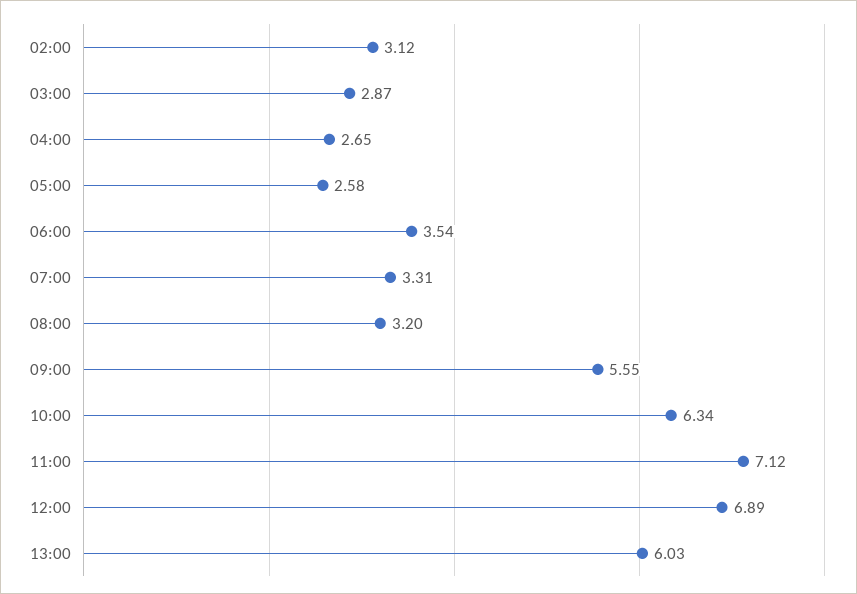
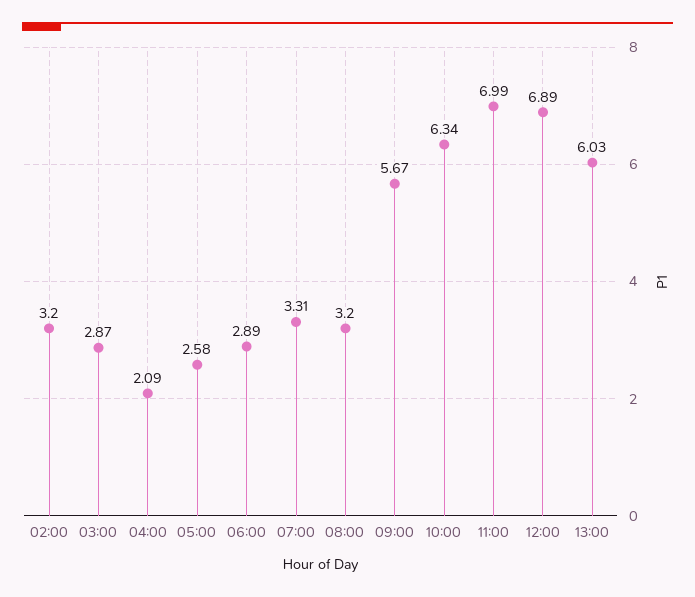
  {
-   "02:00": 3.12,
+   "02:00": 3.2,
    "03:00": 2.87,
-   "04:00": 2.65,
+   "04:00": 2.09,
    "05:00": 2.58,
-   "06:00": 3.54,
+   "06:00": 2.89,
    "07:00": 3.31,
    "08:00": 3.2,
-   "09:00": 5.55,
+   "09:00": 5.67,
    "10:00": 6.34,
-   "11:00": 7.12,
+   "11:00": 6.99,
    "12:00": 6.89,
    "13:00": 6.03
  }

